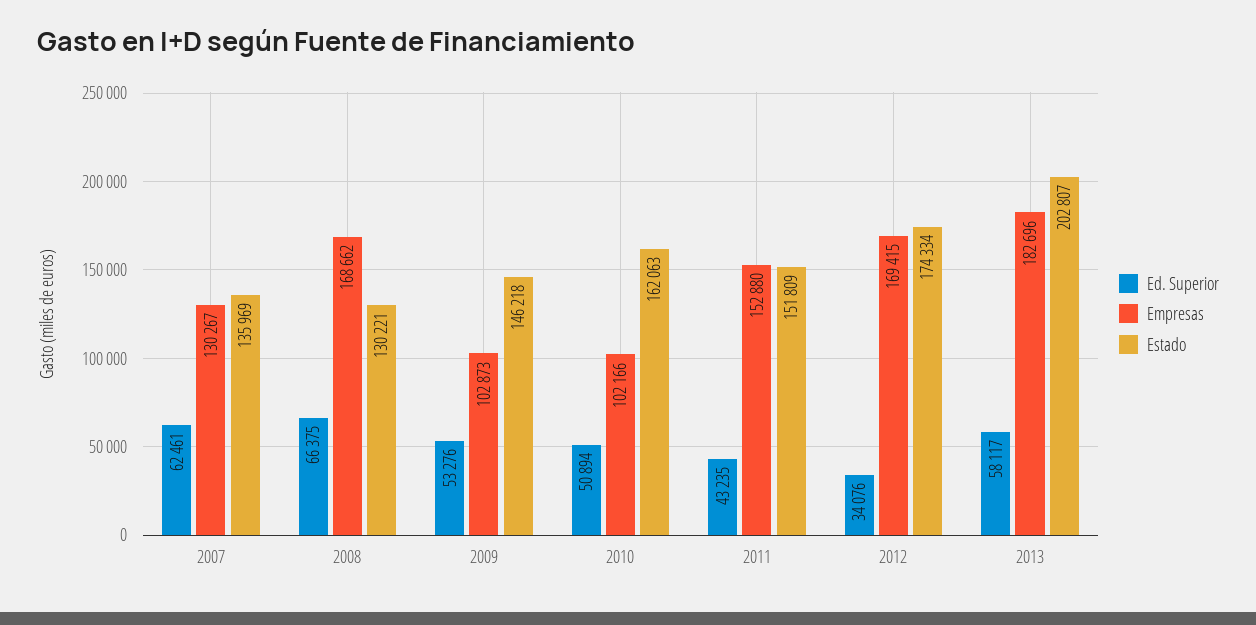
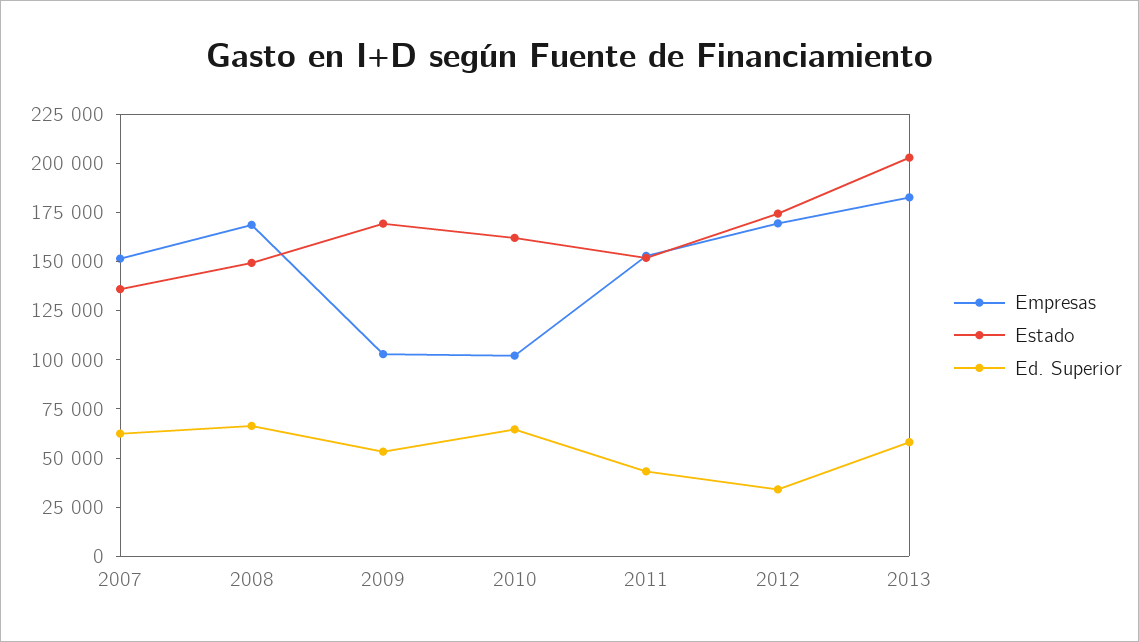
  {
    "Ed. Superior": {
      "2007": 62461,
      "2008": 66375,
      "2009": 53276,
-     "2010": 50894,
+     "2010": 65000,
      "2011": 43235,
      "2012": 34076,
      "2013": 58117
    },
    "Empresas": {
-     "2007": 130267,
+     "2007": 150000,
      "2008": 168662,
      "2009": 102873,
      "2010": 102166,
      "2011": 152880,
      "2012": 169415,
      "2013": 182696
    },
    "Estado": {
      "2007": 135969,
-     "2008": 130221,
+     "2008": 150000,
-     "2009": 146218,
+     "2009": 170000,
      "2010": 162063,
      "2011": 151809,
      "2012": 174334,
      "2013": 202807
    }
  }

